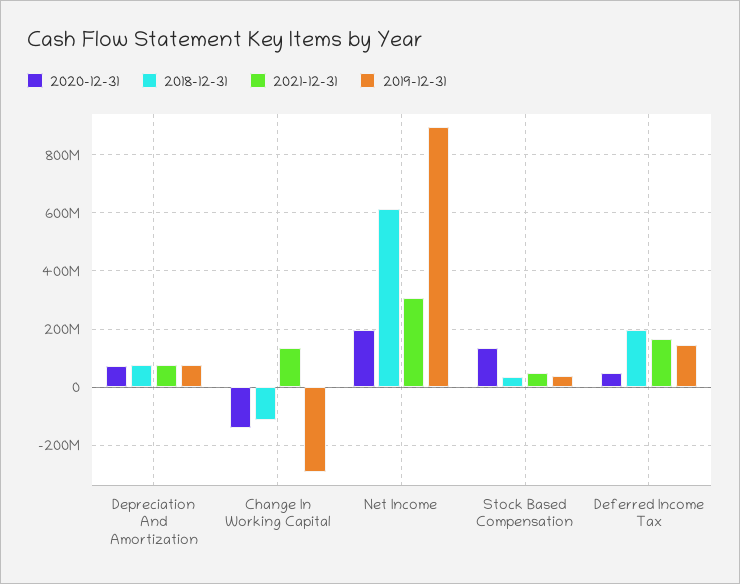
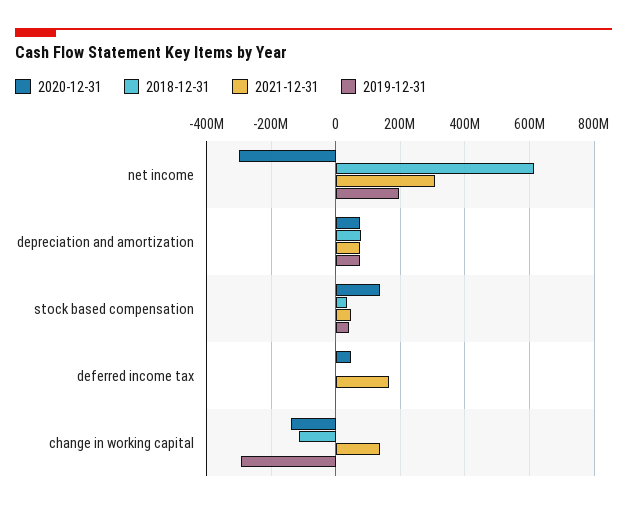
  {
    "2020-12-31": {
      "Depreciation And Amortization": 80000000,
      "Change In Working Capital": -140000000,
-     "Net Income": 200000000,
+     "Net Income": -300000000,
      "Stock Based Compensation": 140000000,
      "Deferred Income Tax": 40000000
    },
    "2018-12-31": {
      "Depreciation And Amortization": 80000000,
      "Change In Working Capital": -120000000,
      "Net Income": 620000000,
      "Stock Based Compensation": 40000000,
-     "Deferred Income Tax": 200000000
+     "Deferred Income Tax": 0
    },
    "2021-12-31": {
      "Depreciation And Amortization": 80000000,
      "Change In Working Capital": 140000000,
      "Net Income": 300000000,
      "Stock Based Compensation": 40000000,
      "Deferred Income Tax": 160000000
    },
    "2019-12-31": {
      "Depreciation And Amortization": 80000000,
      "Change In Working Capital": -300000000,
-     "Net Income": 900000000,
+     "Net Income": 200000000,
      "Stock Based Compensation": 40000000,
-     "Deferred Income Tax": 150000000
+     "Deferred Income Tax": 0
    }
  }

